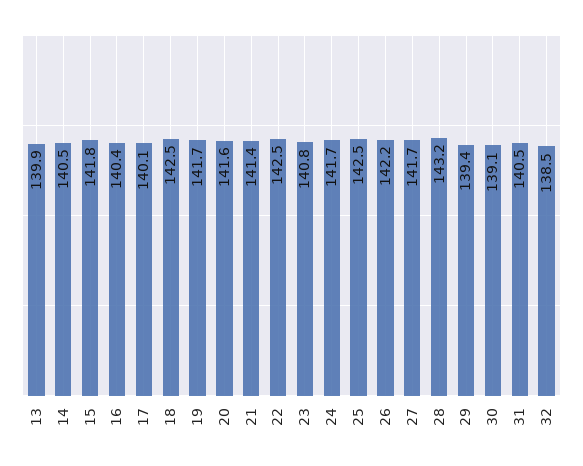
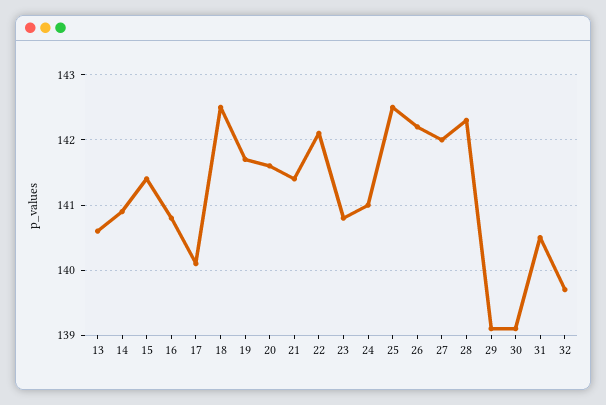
  {
-   "13": 139.9,
+   "13": 140.6,
-   "14": 140.5,
+   "14": 140.9,
-   "15": 141.8,
+   "15": 141.4,
-   "16": 140.4,
+   "16": 140.8,
    "17": 140.1,
    "18": 142.5,
    "19": 141.7,
    "20": 141.6,
    "21": 141.4,
-   "22": 142.5,
+   "22": 142.1,
    "23": 140.8,
-   "24": 141.7,
+   "24": 141,
    "25": 142.5,
    "26": 142.2,
-   "27": 141.7,
+   "27": 142,
-   "28": 143.2,
+   "28": 142.3,
-   "29": 139.4,
+   "29": 139.1,
    "30": 139.1,
    "31": 140.5,
-   "32": 138.5
+   "32": 139.7
  }

